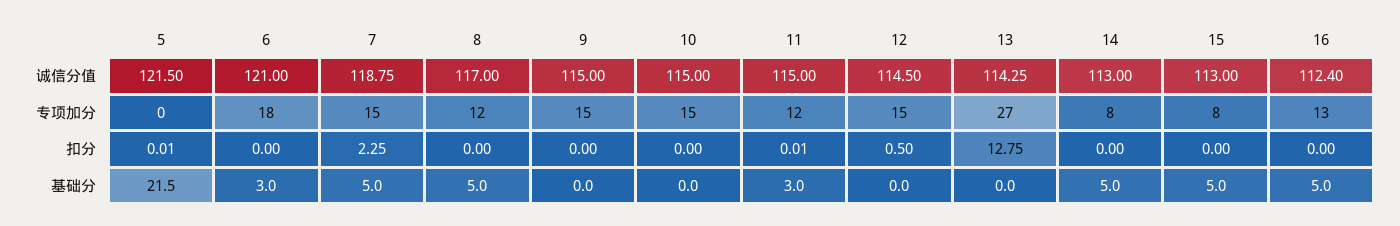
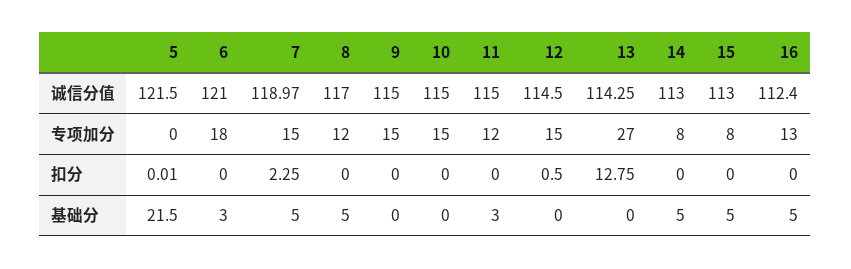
  {
    "5": {
      "诚信分值": 121.5,
      "专项加分": 0,
      "扣分": 0.01,
      "基础分": 21.5
    },
    "6": {
      "诚信分值": 121,
      "专项加分": 18,
      "扣分": 0,
      "基础分": 3
    },
    "7": {
-     "诚信分值": 118.75,
+     "诚信分值": 118.97,
      "专项加分": 15,
      "扣分": 2.25,
      "基础分": 5
    },
    "8": {
      "诚信分值": 117,
      "专项加分": 12,
      "扣分": 0,
      "基础分": 5
    },
    "9": {
      "诚信分值": 115,
      "专项加分": 15,
      "扣分": 0,
      "基础分": 0
    },
    "10": {
      "诚信分值": 115,
      "专项加分": 15,
      "扣分": 0,
      "基础分": 0
    },
    "11": {
      "诚信分值": 115,
      "专项加分": 12,
-     "扣分": 0.01,
+     "扣分": 0,
      "基础分": 3
    },
    "12": {
      "诚信分值": 114.5,
      "专项加分": 15,
      "扣分": 0.5,
      "基础分": 0
    },
    "13": {
      "诚信分值": 114.25,
      "专项加分": 27,
      "扣分": 12.75,
      "基础分": 0
    },
    "14": {
      "诚信分值": 113,
      "专项加分": 8,
      "扣分": 0,
      "基础分": 5
    },
    "15": {
      "诚信分值": 113,
      "专项加分": 8,
      "扣分": 0,
      "基础分": 5
    },
    "16": {
      "诚信分值": 112.4,
      "专项加分": 13,
      "扣分": 0,
      "基础分": 5
    }
  }

